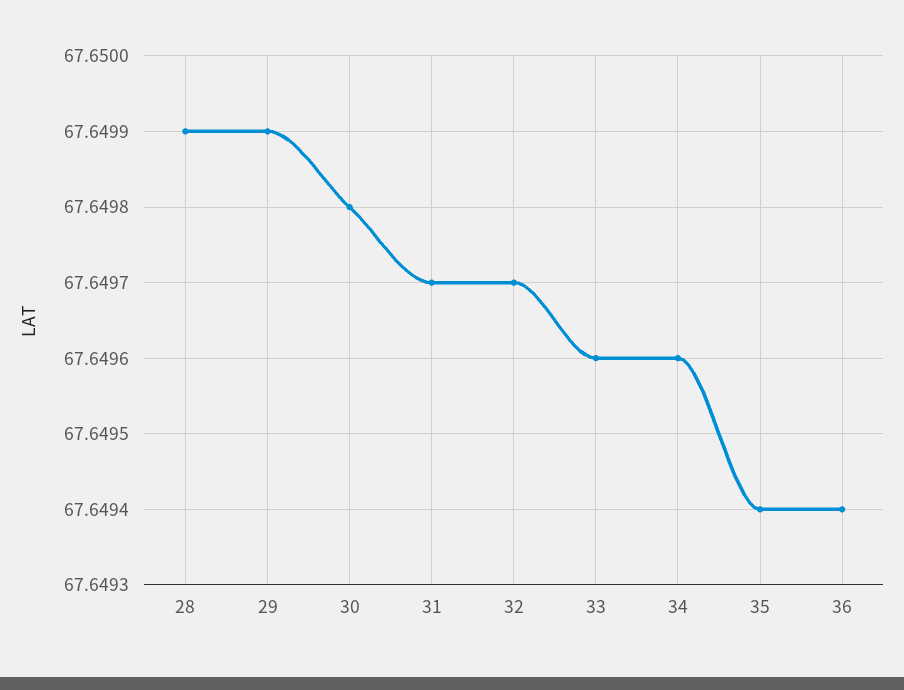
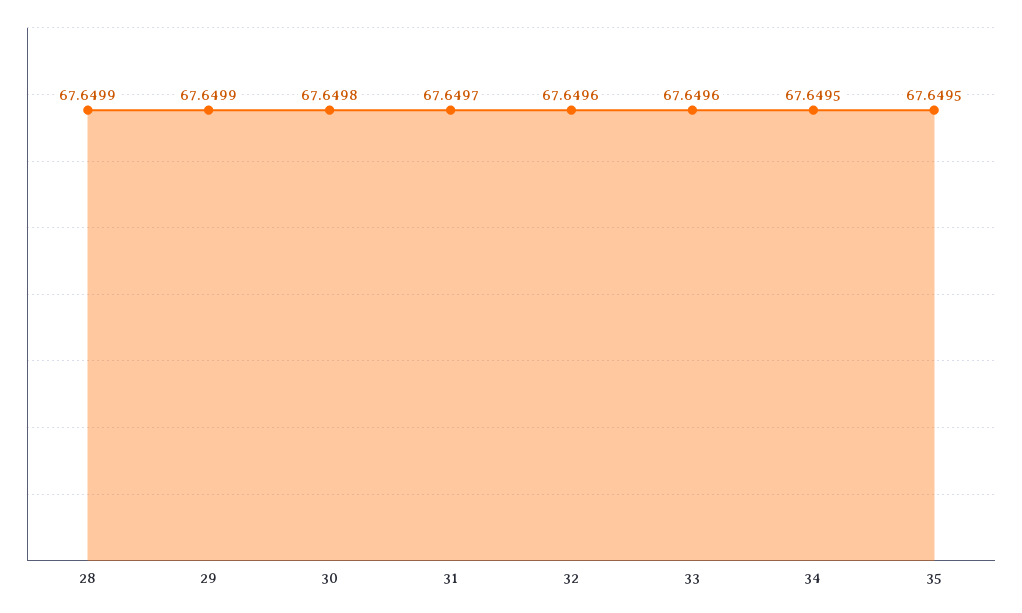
  {
    "28": 67.6499,
    "29": 67.6499,
    "30": 67.6498,
    "31": 67.6497,
-   "32": 67.6497,
+   "32": 67.6496,
    "33": 67.6496,
-   "34": 67.6496,
+   "34": 67.6495,
-   "35": 67.6494,
+   "35": 67.6495
-   "36": 67.6494
  }

